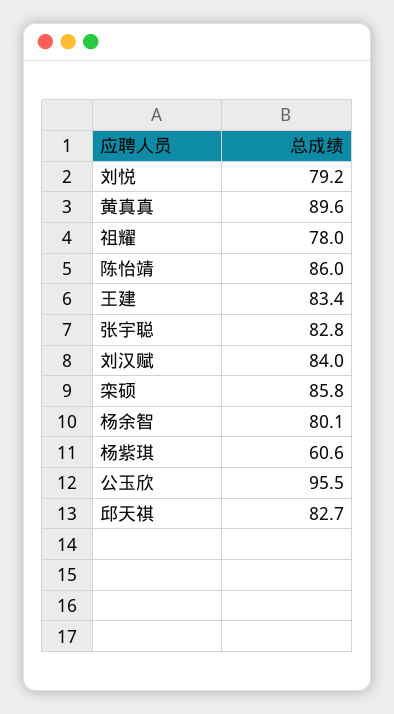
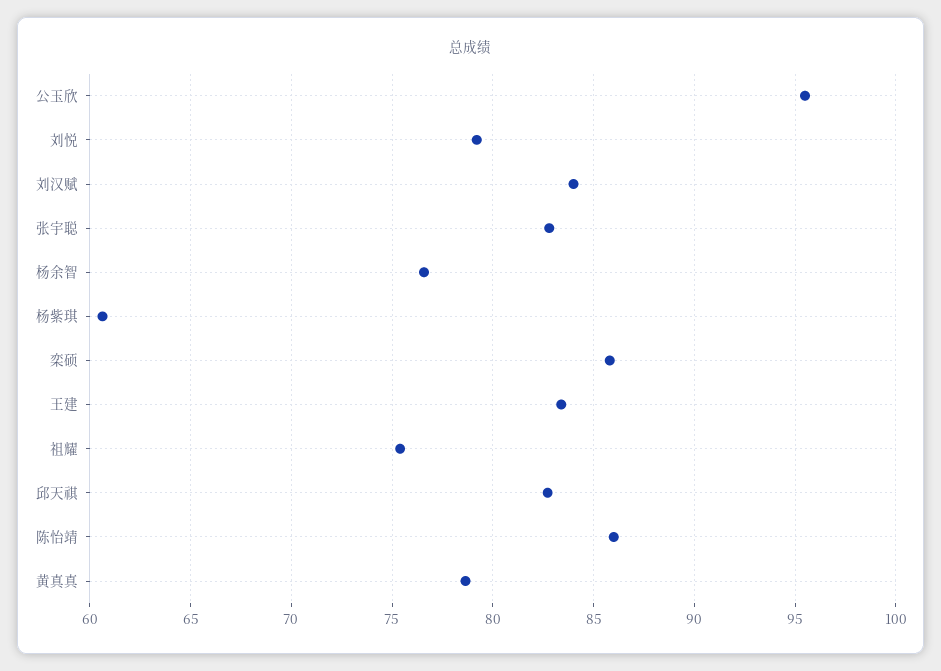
  {
    "刘悦": 79.2,
-   "黄真真": 89.6,
+   "黄真真": 78.5,
-   "祖耀": 78,
+   "祖耀": 75.5,
    "陈怡靖": 86,
    "王建": 83.4,
    "张宇聪": 82.8,
    "刘汉赋": 84,
    "栾硕": 85.8,
-   "杨余智": 80.1,
+   "杨余智": 76.5,
    "杨紫琪": 60.6,
    "公玉欣": 95.5,
    "邱天祺": 82.7
  }

